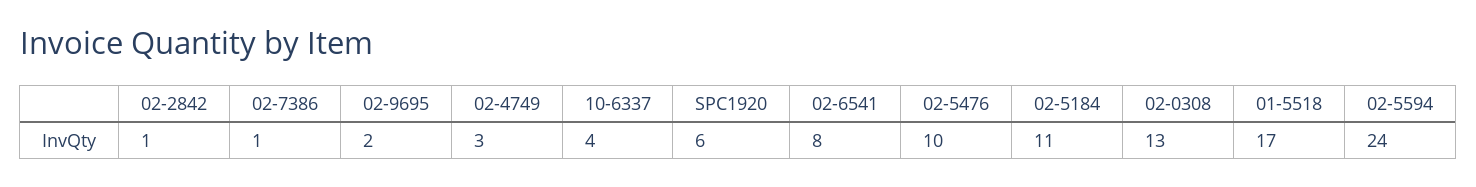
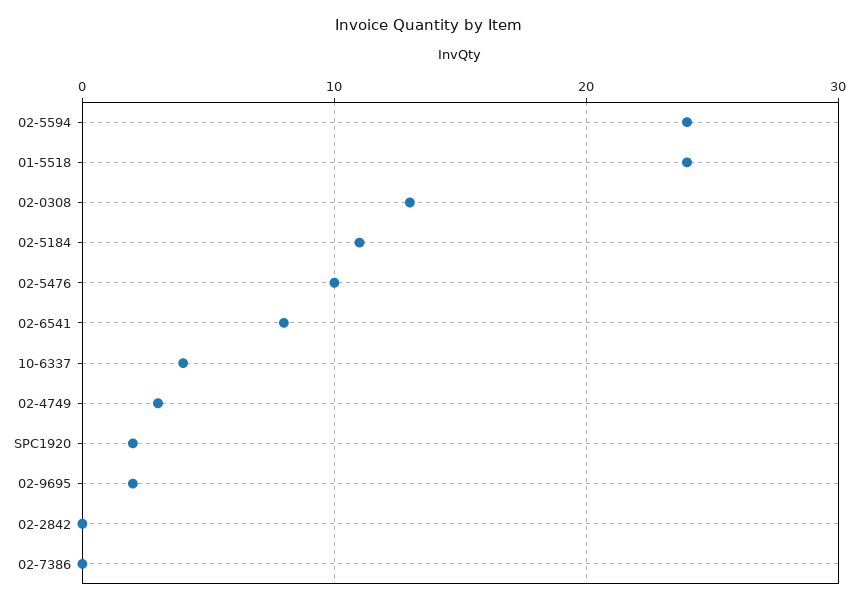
  {
-   "02-2842": 1,
+   "02-2842": 0,
-   "02-7386": 1,
+   "02-7386": 0,
    "02-9695": 2,
    "02-4749": 3,
    "10-6337": 4,
-   "SPC1920": 6,
+   "SPC1920": 2,
    "02-6541": 8,
    "02-5476": 10,
    "02-5184": 11,
    "02-0308": 13,
-   "01-5518": 17,
+   "01-5518": 24,
    "02-5594": 24
  }

